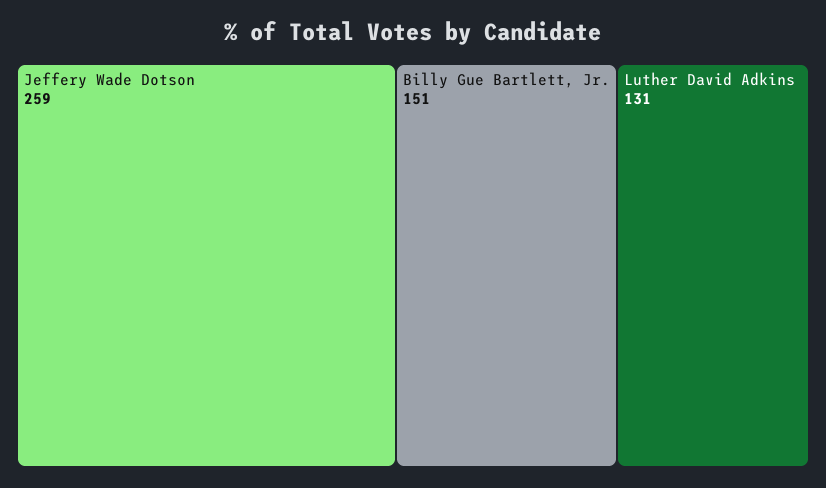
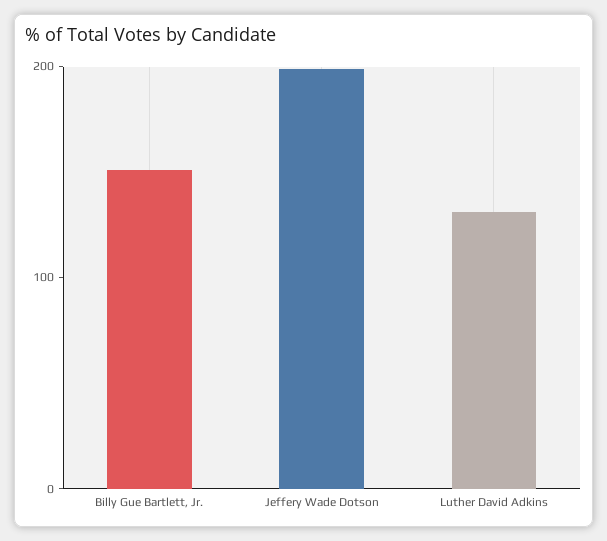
  {
-   "Jeffery Wade Dotson": 259,
+   "Jeffery Wade Dotson": 200,
    "Billy Gue Bartlett, Jr.": 151,
    "Luther David Adkins": 131
  }

